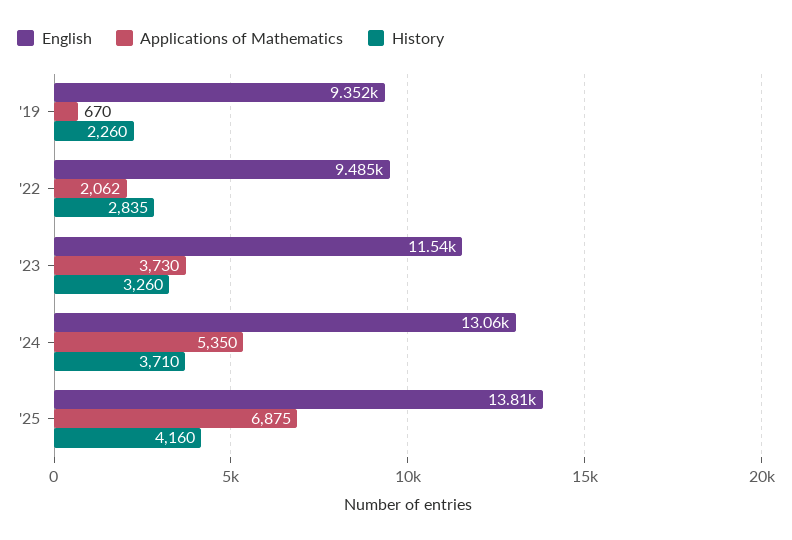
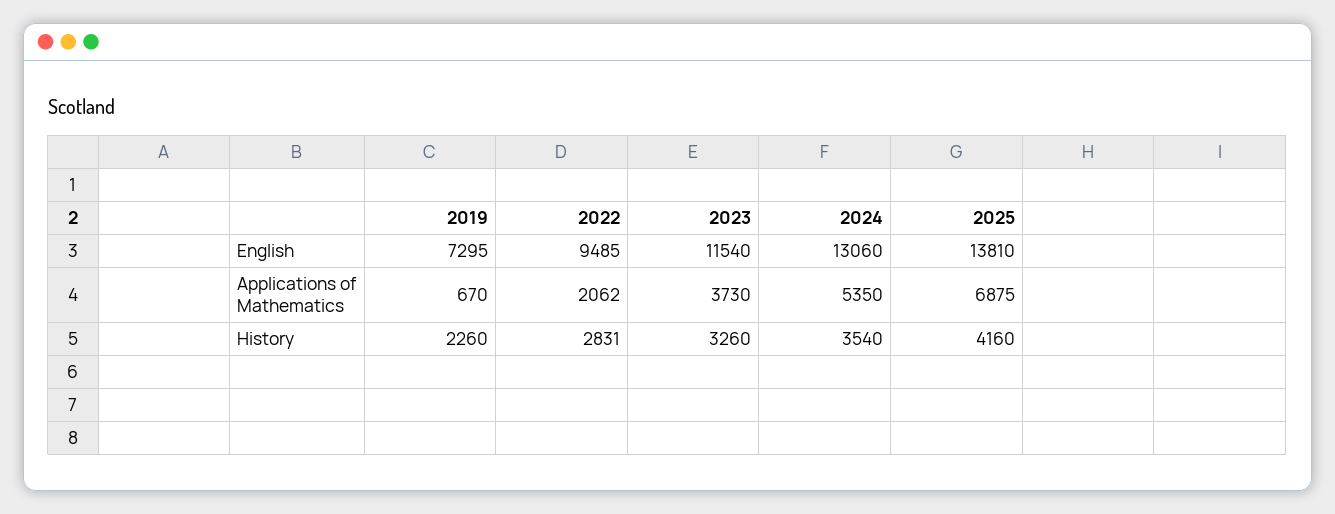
  {
    "English": {
-     "'19": 9352,
+     "'19": 7295,
      "'22": 9485,
      "'23": 11540,
      "'24": 13060,
      "'25": 13810
    },
    "Applications of Mathematics": {
      "'19": 670,
      "'22": 2062,
      "'23": 3730,
      "'24": 5350,
      "'25": 6875
    },
    "History": {
      "'19": 2260,
-     "'22": 2835,
+     "'22": 2831,
      "'23": 3260,
-     "'24": 3710,
+     "'24": 3540,
      "'25": 4160
    }
  }

